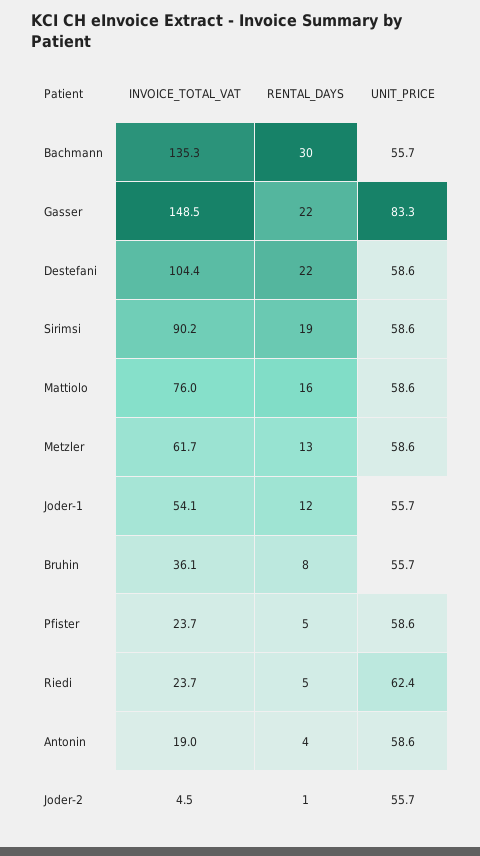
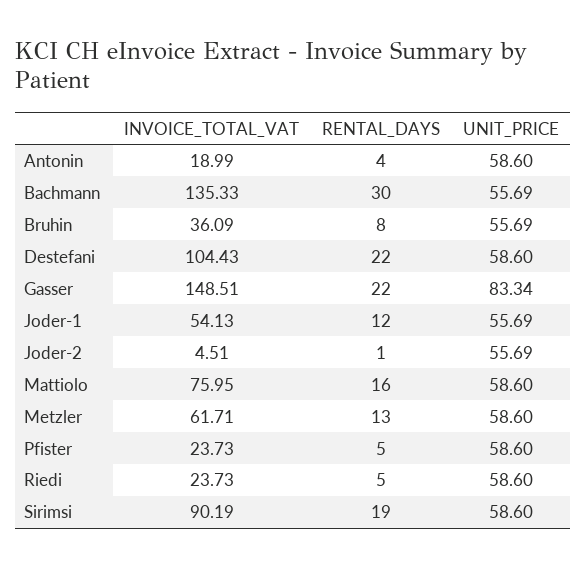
  {
    "INVOICE_TOTAL_VAT": {
      "Bachmann": 135.33,
      "Gasser": 148.51,
      "Destefani": 104.43,
      "Sirimsi": 90.19,
      "Mattiolo": 75.95,
      "Metzler": 61.71,
      "Joder-1": 54.13,
      "Bruhin": 36.09,
      "Pfister": 23.73,
      "Riedi": 23.73,
      "Antonin": 18.99,
      "Joder-2": 4.51
    },
    "RENTAL_DAYS": {
      "Bachmann": 30,
      "Gasser": 22,
      "Destefani": 22,
      "Sirimsi": 19,
      "Mattiolo": 16,
      "Metzler": 13,
      "Joder-1": 12,
      "Bruhin": 8,
      "Pfister": 5,
      "Riedi": 5,
      "Antonin": 4,
      "Joder-2": 1
    },
    "UNIT_PRICE": {
      "Bachmann": 55.69,
      "Gasser": 83.34,
      "Destefani": 58.6,
      "Sirimsi": 58.6,
      "Mattiolo": 58.6,
      "Metzler": 58.6,
      "Joder-1": 55.69,
      "Bruhin": 55.69,
      "Pfister": 58.6,
-     "Riedi": 62.4,
+     "Riedi": 58.6,
      "Antonin": 58.6,
      "Joder-2": 55.69
    }
  }

